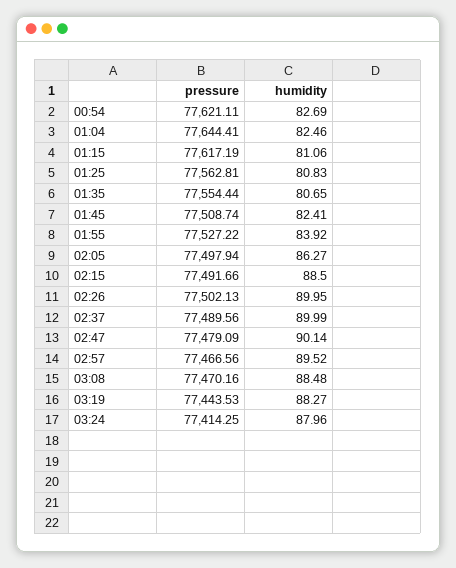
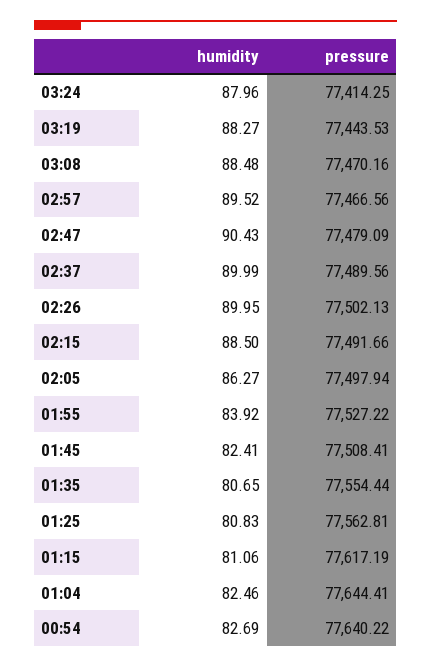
  {
    "pressure": {
-     "00:54": 77621.11,
+     "00:54": 77640.22,
      "01:04": 77644.41,
      "01:15": 77617.19,
      "01:25": 77562.81,
      "01:35": 77554.44,
-     "01:45": 77508.74,
+     "01:45": 77508.41,
      "01:55": 77527.22,
      "02:05": 77497.94,
      "02:15": 77491.66,
      "02:26": 77502.13,
      "02:37": 77489.56,
      "02:47": 77479.09,
      "02:57": 77466.56,
      "03:08": 77470.16,
      "03:19": 77443.53,
      "03:24": 77414.25
    },
    "humidity": {
      "00:54": 82.69,
      "01:04": 82.46,
      "01:15": 81.06,
      "01:25": 80.83,
      "01:35": 80.65,
      "01:45": 82.41,
      "01:55": 83.92,
      "02:05": 86.27,
      "02:15": 88.5,
      "02:26": 89.95,
      "02:37": 89.99,
-     "02:47": 90.14,
+     "02:47": 90.43,
      "02:57": 89.52,
      "03:08": 88.48,
      "03:19": 88.27,
      "03:24": 87.96
    }
  }

